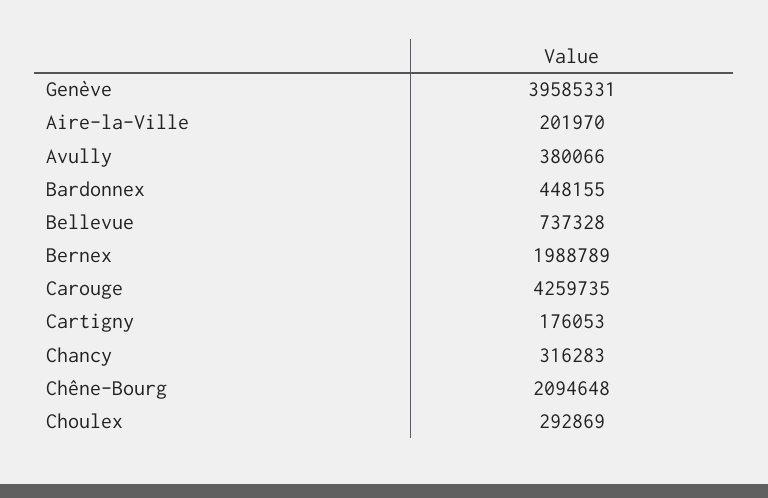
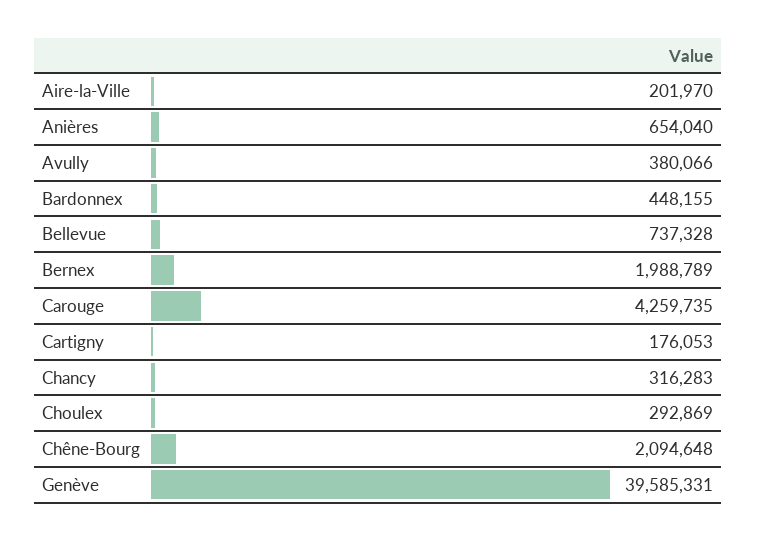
  {
    "Genève": 39585331,
    "Aire-la-Ville": 201970,
    "Avully": 380066,
    "Bardonnex": 448155,
    "Bellevue": 737328,
    "Bernex": 1988789,
    "Carouge": 4259735,
    "Cartigny": 176053,
    "Chancy": 316283,
    "Chêne-Bourg": 2094648,
-   "Choulex": 292869
+   "Choulex": 292869,
+   "Anières": 654040
  }

